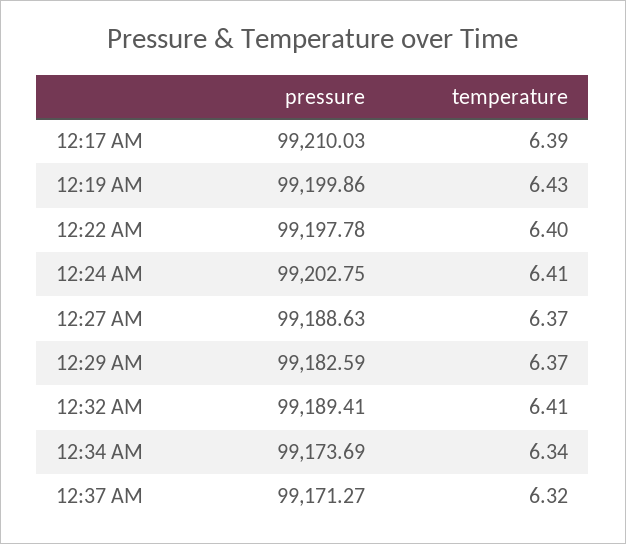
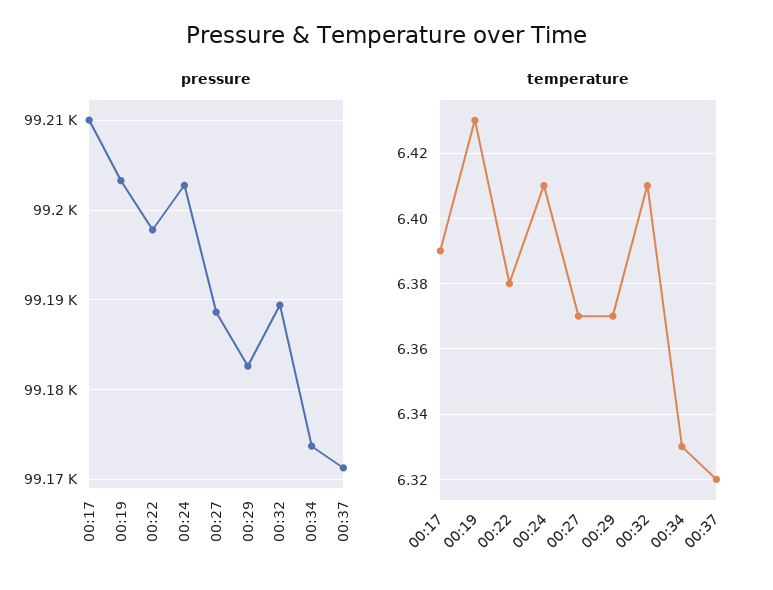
  {
    "pressure": {
      "12:17 AM": 99210.03,
-     "12:19 AM": 99199.86,
+     "12:19 AM": 99203,
      "12:22 AM": 99197.78,
      "12:24 AM": 99202.75,
      "12:27 AM": 99188.63,
      "12:29 AM": 99182.59,
      "12:32 AM": 99189.41,
      "12:34 AM": 99173.69,
      "12:37 AM": 99171.27
    },
    "temperature": {
      "12:17 AM": 6.39,
      "12:19 AM": 6.43,
-     "12:22 AM": 6.4,
+     "12:22 AM": 6.38,
      "12:24 AM": 6.41,
      "12:27 AM": 6.37,
      "12:29 AM": 6.37,
      "12:32 AM": 6.41,
-     "12:34 AM": 6.34,
+     "12:34 AM": 6.33,
      "12:37 AM": 6.32
    }
  }

